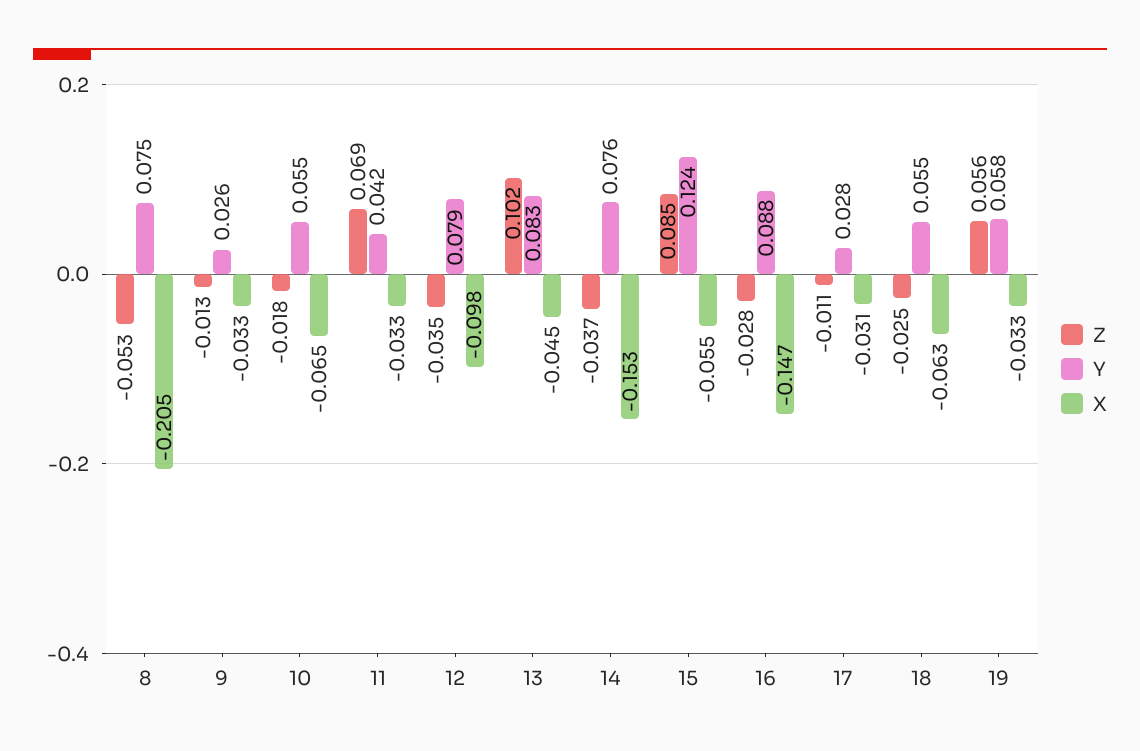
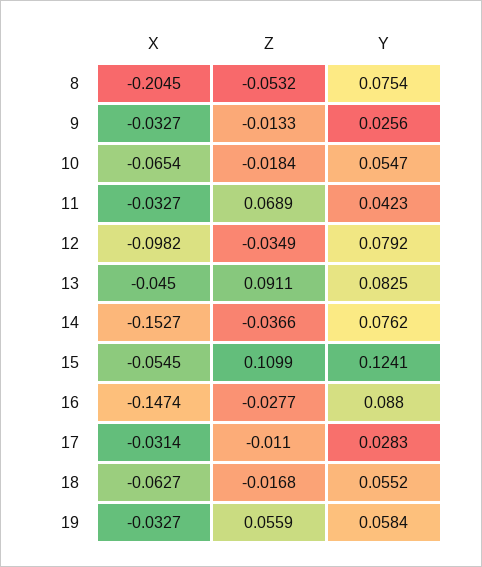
  {
    "Z": {
      "8": -0.0532,
      "9": -0.0133,
      "10": -0.0184,
      "11": 0.0689,
      "12": -0.0349,
-     "13": 0.102,
+     "13": 0.0911,
      "14": -0.0366,
-     "15": 0.085,
+     "15": 0.1099,
      "16": -0.0277,
      "17": -0.011,
-     "18": -0.025,
+     "18": -0.0168,
      "19": 0.0559
    },
    "Y": {
      "8": 0.0754,
      "9": 0.0256,
      "10": 0.0547,
      "11": 0.0423,
      "12": 0.0792,
      "13": 0.0825,
      "14": 0.0762,
      "15": 0.1241,
      "16": 0.088,
      "17": 0.0283,
      "18": 0.0552,
      "19": 0.0584
    },
    "X": {
      "8": -0.2045,
      "9": -0.0327,
      "10": -0.0654,
      "11": -0.0327,
      "12": -0.0982,
      "13": -0.045,
      "14": -0.1527,
      "15": -0.0545,
      "16": -0.1474,
      "17": -0.0314,
      "18": -0.0627,
      "19": -0.0327
    }
  }

